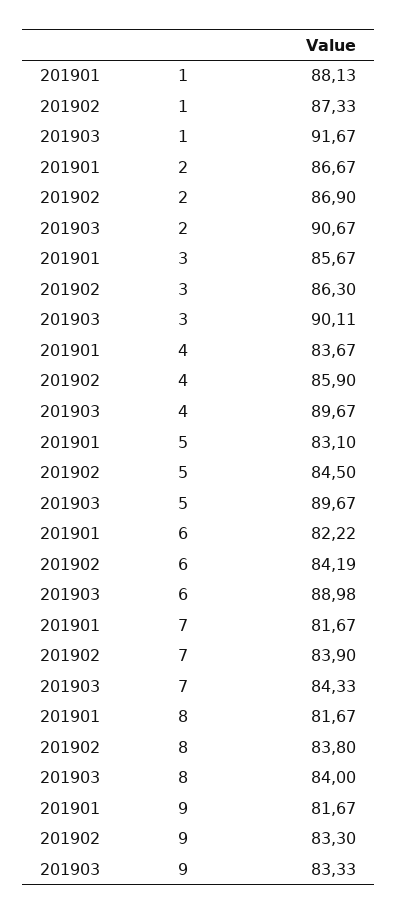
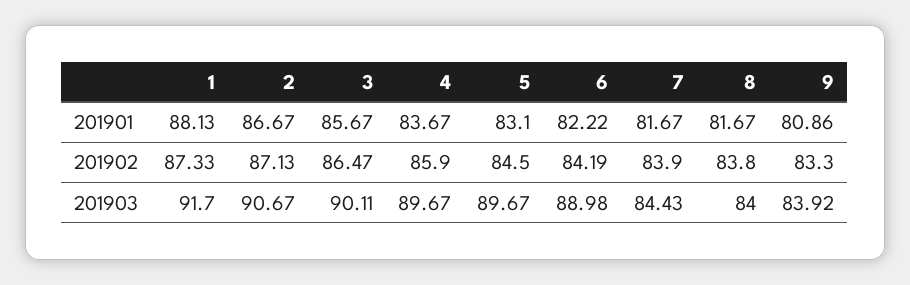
  {
    "201901": {
      "1": 88.13,
      "2": 86.67,
      "3": 85.67,
      "4": 83.67,
      "5": 83.1,
      "6": 82.22,
      "7": 81.67,
      "8": 81.67,
-     "9": 81.67
+     "9": 80.86
    },
    "201902": {
      "1": 87.33,
-     "2": 86.9,
+     "2": 87.13,
-     "3": 86.3,
+     "3": 86.47,
      "4": 85.9,
      "5": 84.5,
      "6": 84.19,
      "7": 83.9,
      "8": 83.8,
      "9": 83.3
    },
    "201903": {
-     "1": 91.67,
+     "1": 91.7,
      "2": 90.67,
      "3": 90.11,
      "4": 89.67,
      "5": 89.67,
      "6": 88.98,
-     "7": 84.33,
+     "7": 84.43,
      "8": 84,
-     "9": 83.33
+     "9": 83.92
    }
  }

